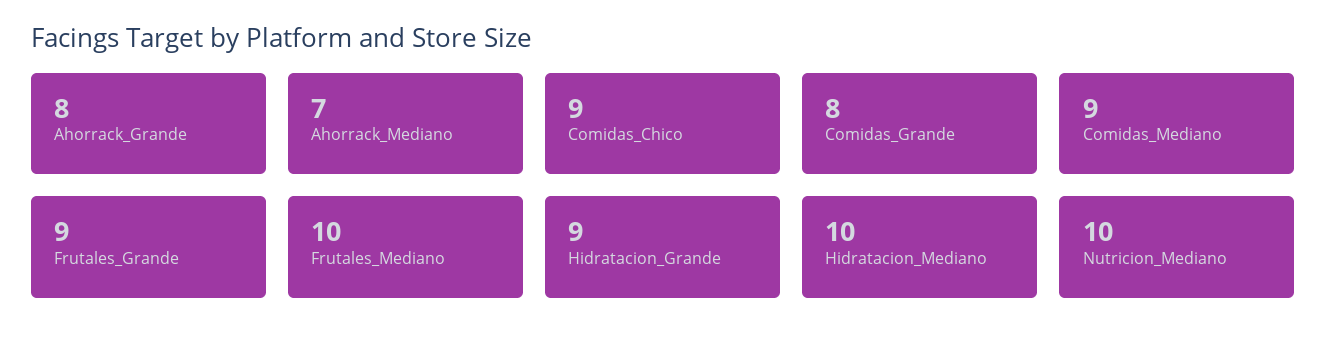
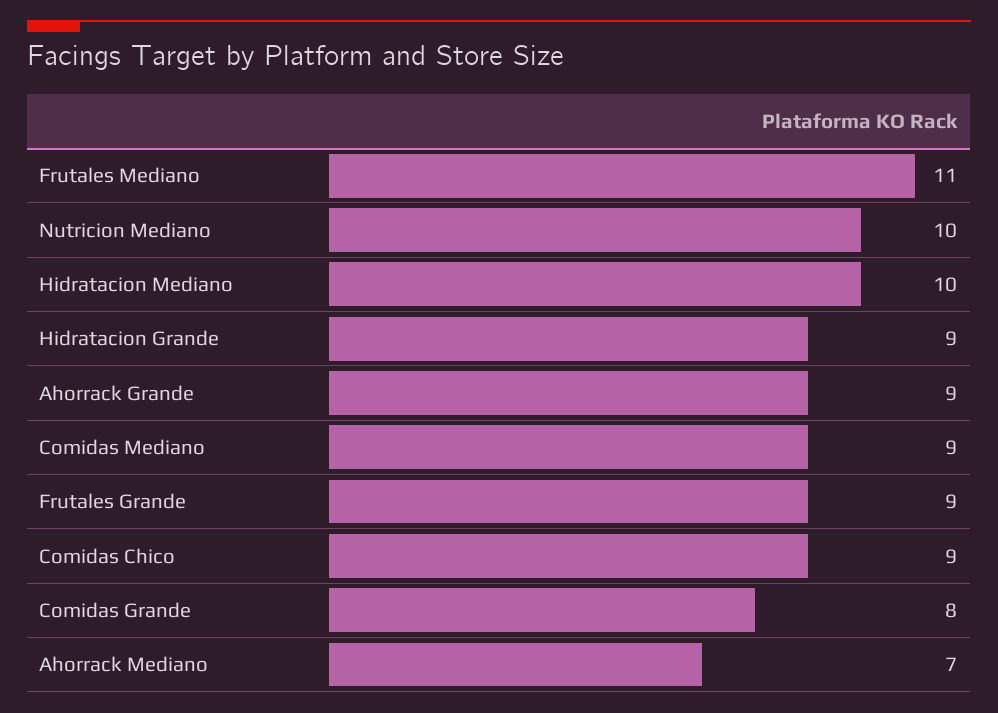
  {
-   "Ahorrack_Grande": 8,
+   "Ahorrack_Grande": 9,
    "Ahorrack_Mediano": 7,
    "Comidas_Chico": 9,
    "Comidas_Grande": 8,
    "Comidas_Mediano": 9,
    "Frutales_Grande": 9,
-   "Frutales_Mediano": 10,
+   "Frutales_Mediano": 11,
    "Hidratacion_Grande": 9,
    "Hidratacion_Mediano": 10,
    "Nutricion_Mediano": 10
  }

